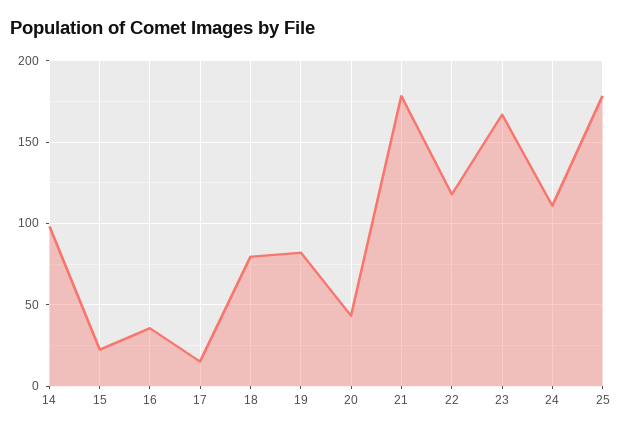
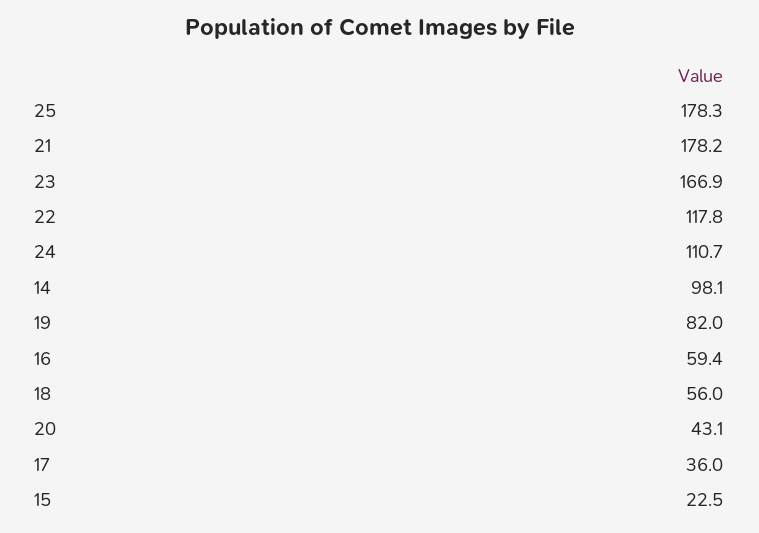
  {
    "14": 98.1,
    "15": 22.5,
-   "16": 35,
+   "16": 59.4,
-   "17": 15,
+   "17": 36,
-   "18": 80,
+   "18": 56,
    "19": 82,
    "20": 43.1,
    "21": 178.2,
    "22": 117.8,
    "23": 166.9,
    "24": 110.7,
    "25": 178.3
  }

